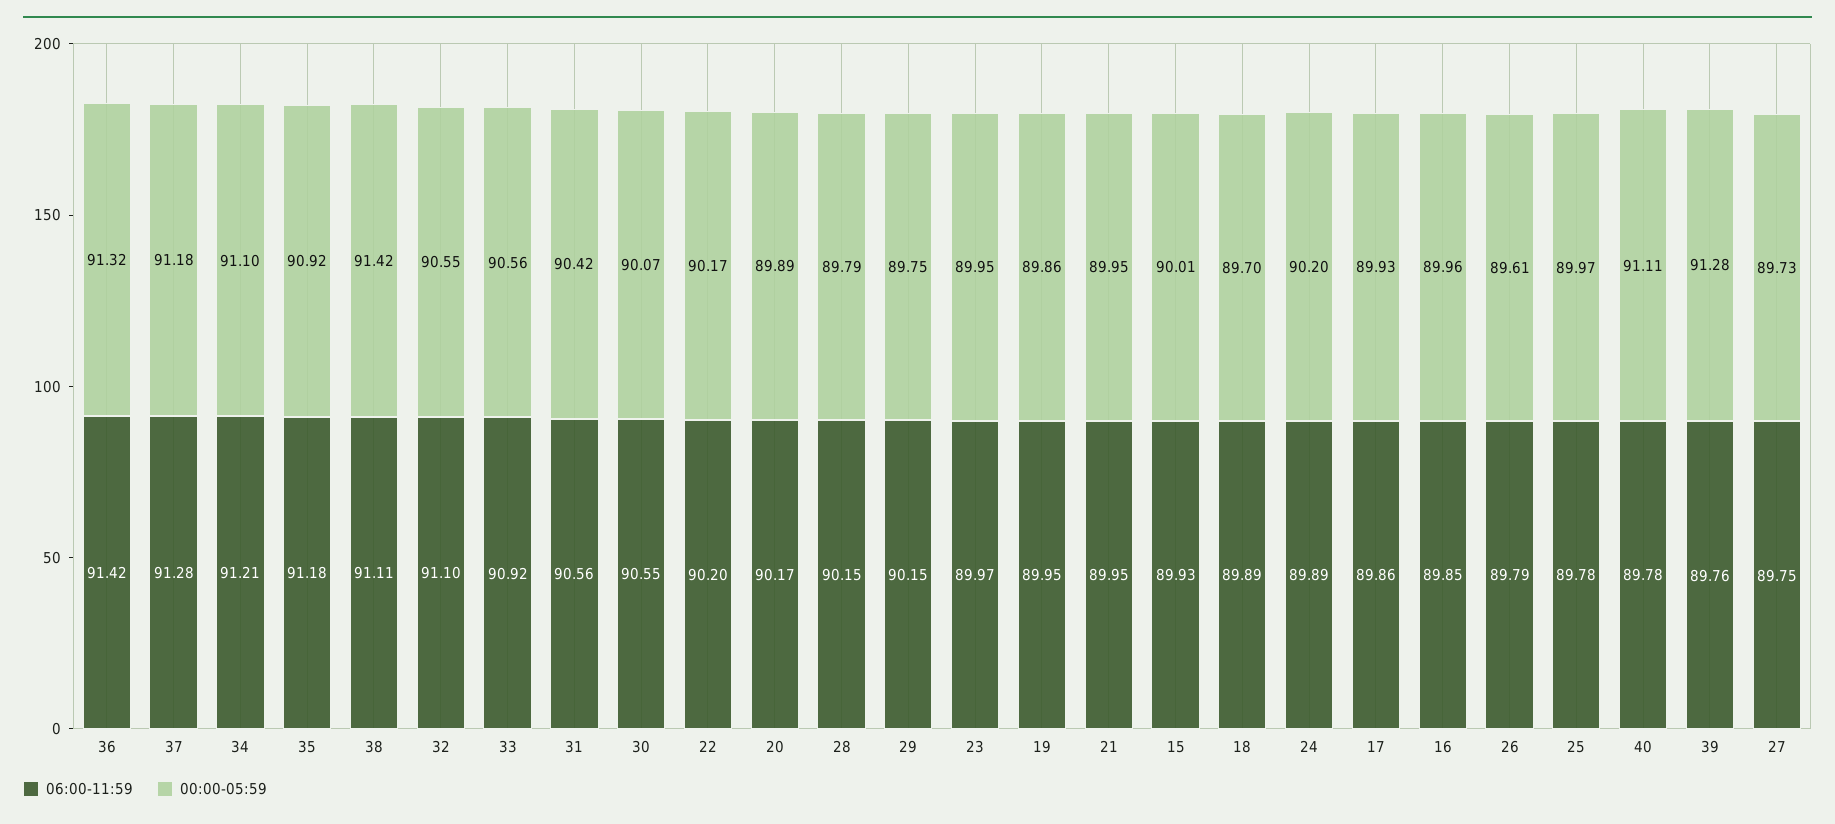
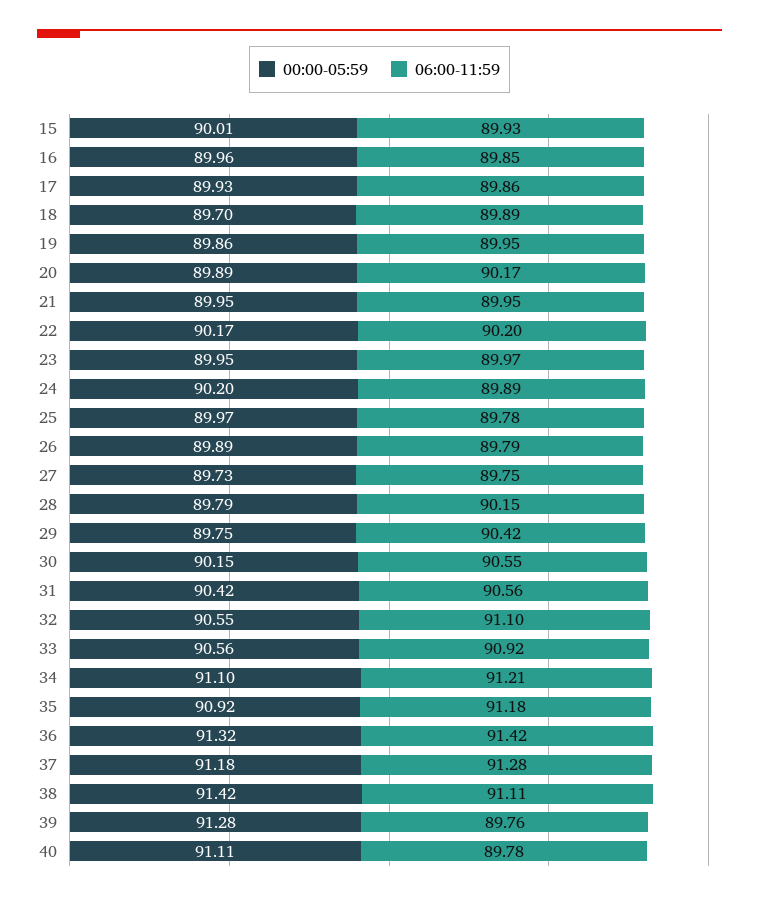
  {
    "06:00-11:59": {
      "36": 91.42,
      "37": 91.28,
      "34": 91.21,
      "35": 91.18,
      "38": 91.11,
      "32": 91.1,
      "33": 90.92,
      "31": 90.56,
      "30": 90.55,
      "22": 90.2,
      "20": 90.17,
      "28": 90.15,
-     "29": 90.15,
+     "29": 90.42,
      "23": 89.97,
      "19": 89.95,
      "21": 89.95,
      "15": 89.93,
      "18": 89.89,
      "24": 89.89,
      "17": 89.86,
      "16": 89.85,
      "26": 89.79,
      "25": 89.78,
      "40": 89.78,
      "39": 89.76,
      "27": 89.75
    },
    "00:00-05:59": {
      "36": 91.32,
      "37": 91.18,
      "34": 91.1,
      "35": 90.92,
      "38": 91.42,
      "32": 90.55,
      "33": 90.56,
      "31": 90.42,
-     "30": 90.07,
+     "30": 90.15,
      "22": 90.17,
      "20": 89.89,
      "28": 89.79,
      "29": 89.75,
      "23": 89.95,
      "19": 89.86,
      "21": 89.95,
      "15": 90.01,
      "18": 89.7,
      "24": 90.2,
      "17": 89.93,
      "16": 89.96,
-     "26": 89.61,
+     "26": 89.89,
      "25": 89.97,
      "40": 91.11,
      "39": 91.28,
      "27": 89.73
    }
  }

